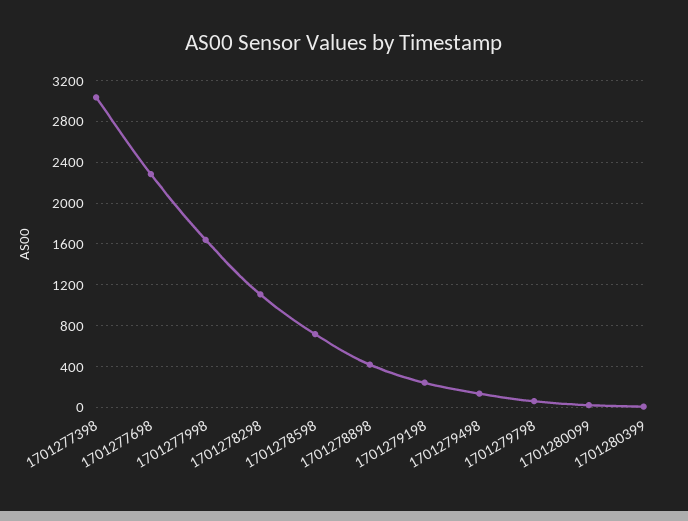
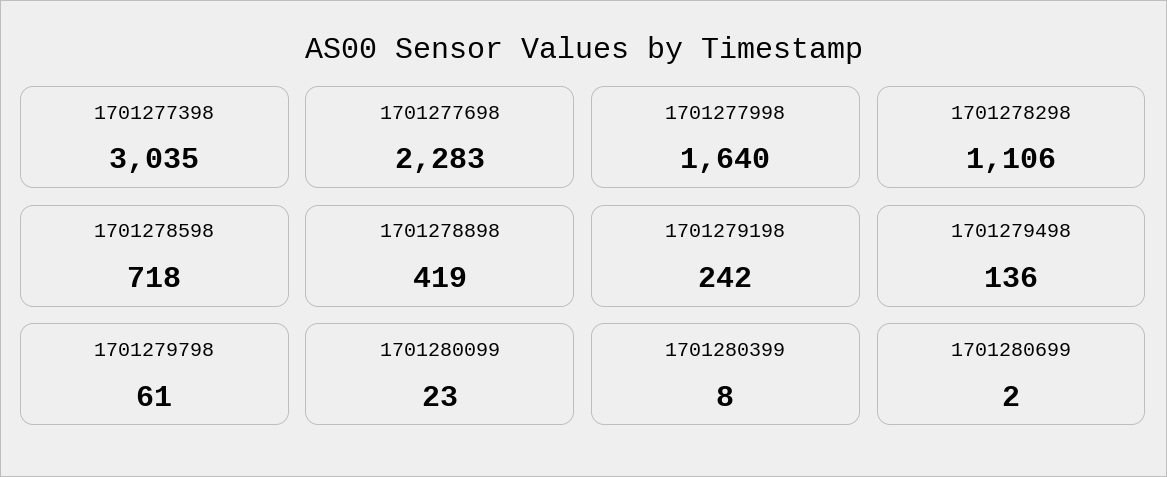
  {
    "1701277398": 3035,
    "1701277698": 2283,
    "1701277998": 1640,
    "1701278298": 1106,
    "1701278598": 718,
    "1701278898": 419,
    "1701279198": 242,
    "1701279498": 136,
    "1701279798": 61,
    "1701280099": 23,
-   "1701280399": 8
+   "1701280399": 8,
+   "1701280699": 2
  }

